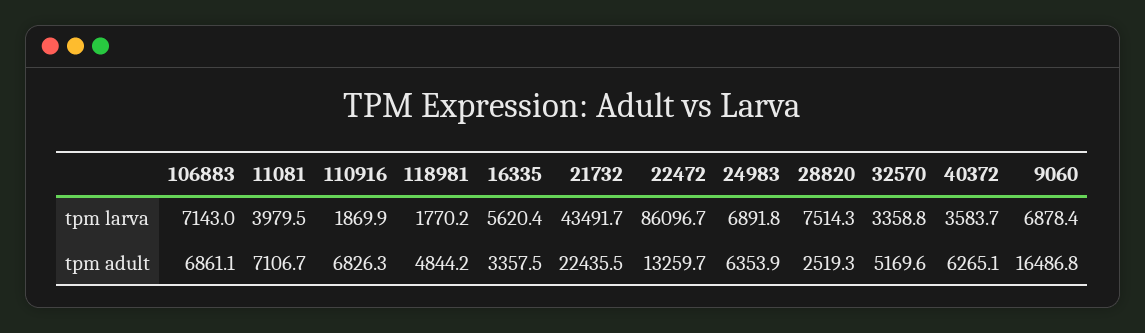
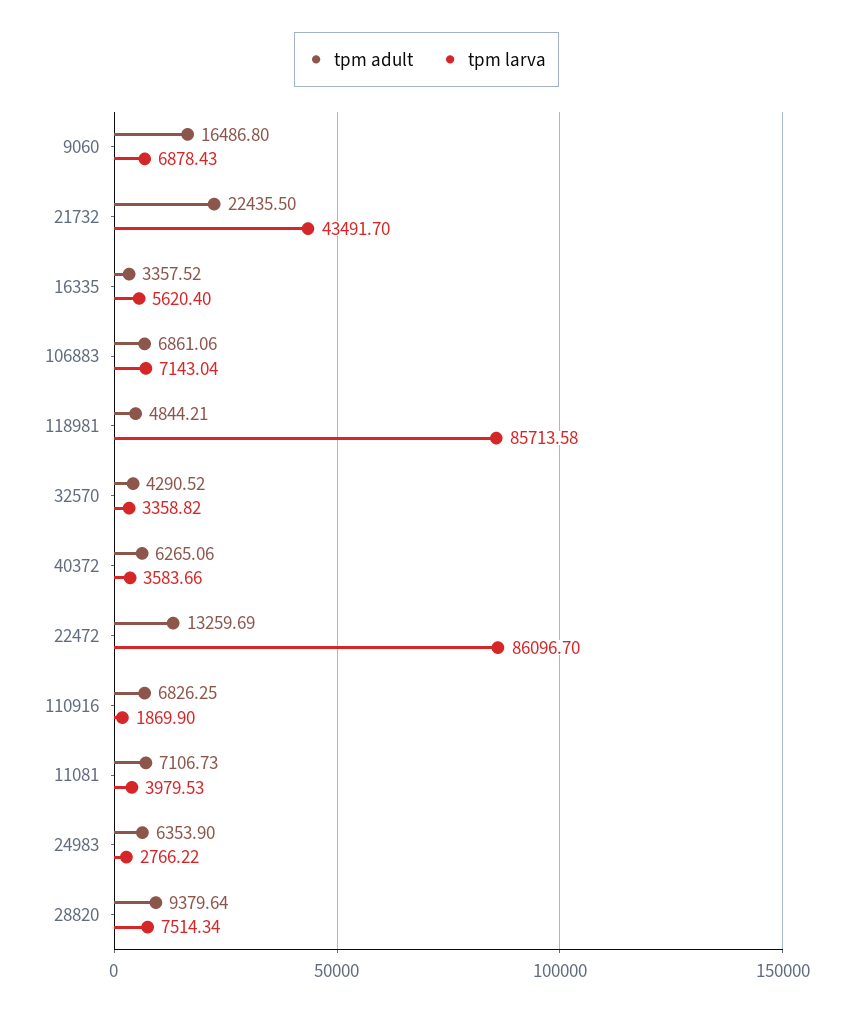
  {
    "tpm larva": {
      "106883": 7143.04,
      "11081": 3979.53,
      "110916": 1869.9,
-     "118981": 1770.2,
+     "118981": 85713.58,
      "16335": 5620.4,
      "21732": 43491.7,
      "22472": 86096.7,
-     "24983": 6891.8,
+     "24983": 2766.22,
      "28820": 7514.34,
      "32570": 3358.82,
      "40372": 3583.66,
      "9060": 6878.43
    },
    "tpm adult": {
      "106883": 6861.06,
      "11081": 7106.73,
      "110916": 6826.25,
      "118981": 4844.21,
      "16335": 3357.52,
      "21732": 22435.5,
      "22472": 13259.69,
      "24983": 6353.9,
-     "28820": 2519.3,
+     "28820": 9379.64,
-     "32570": 5169.6,
+     "32570": 4290.52,
      "40372": 6265.06,
      "9060": 16486.8
    }
  }

